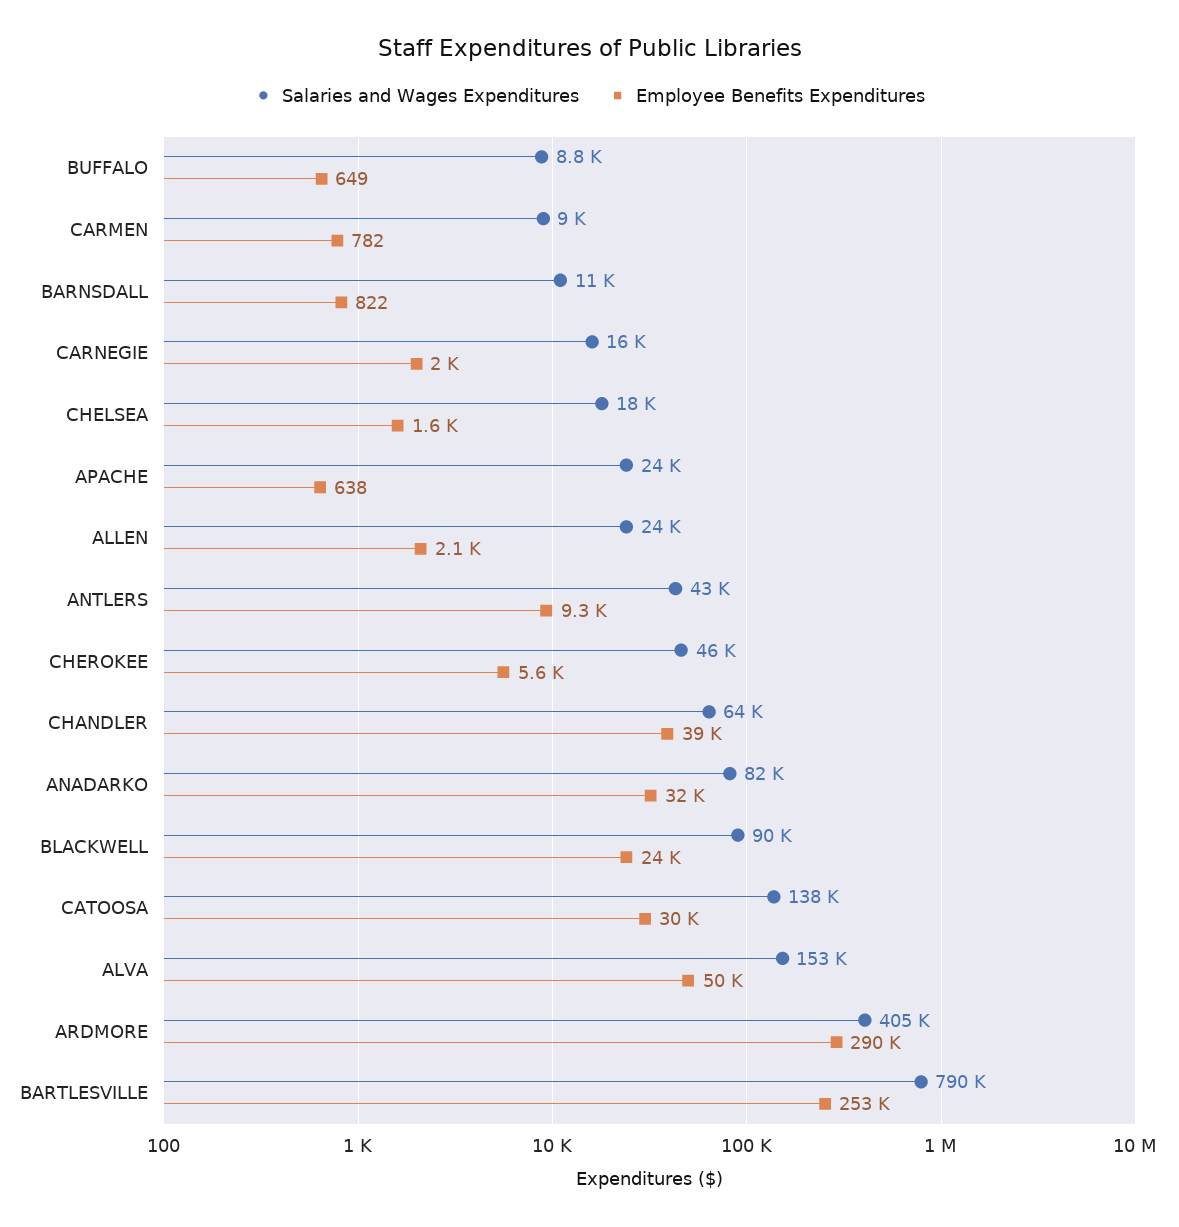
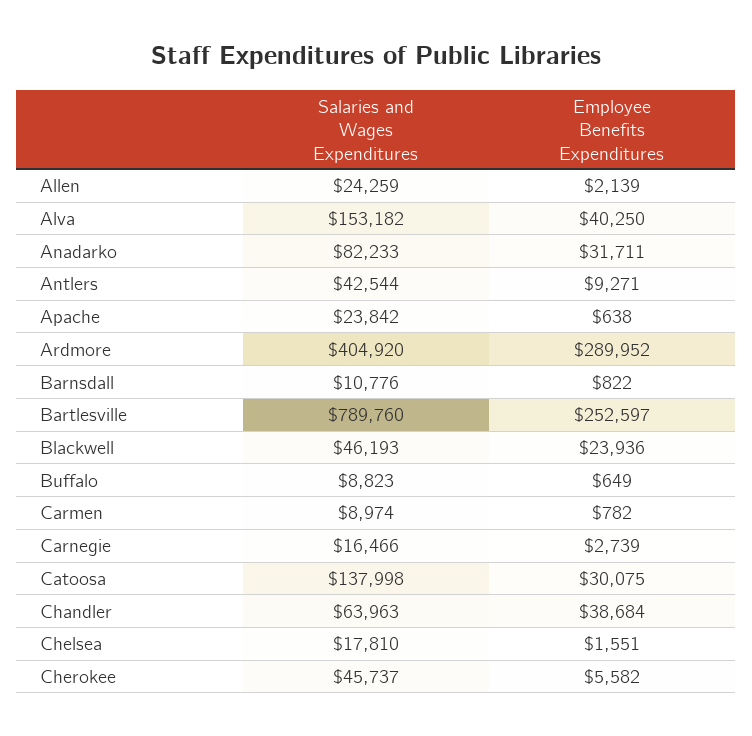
  {
    "Salaries and Wages Expenditures": {
      "BUFFALO": 8823,
      "CARMEN": 8974,
      "BARNSDALL": 10776,
      "CARNEGIE": 16466,
      "CHELSEA": 17810,
      "APACHE": 23842,
      "ALLEN": 24259,
      "ANTLERS": 42544,
      "CHEROKEE": 45737,
      "CHANDLER": 63963,
      "ANADARKO": 82233,
-     "BLACKWELL": 90000,
+     "BLACKWELL": 46193,
      "CATOOSA": 137998,
      "ALVA": 153182,
      "ARDMORE": 404920,
      "BARTLESVILLE": 789760
    },
    "Employee Benefits Expenditures": {
      "BUFFALO": 649,
      "CARMEN": 782,
      "BARNSDALL": 822,
-     "CARNEGIE": 2000,
+     "CARNEGIE": 2739,
      "CHELSEA": 1551,
      "APACHE": 638,
      "ALLEN": 2139,
      "ANTLERS": 9271,
      "CHEROKEE": 5582,
      "CHANDLER": 38684,
      "ANADARKO": 31711,
      "BLACKWELL": 23936,
      "CATOOSA": 30075,
-     "ALVA": 50000,
+     "ALVA": 40250,
      "ARDMORE": 289952,
      "BARTLESVILLE": 252597
    }
  }

